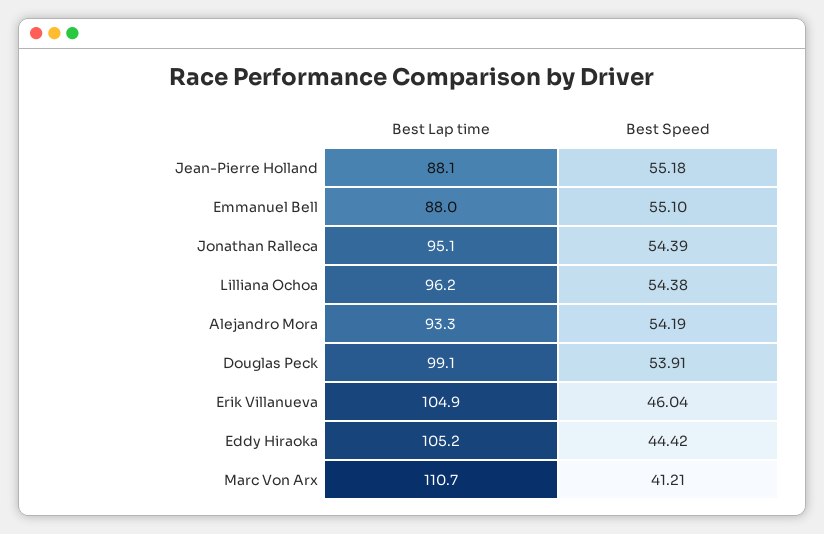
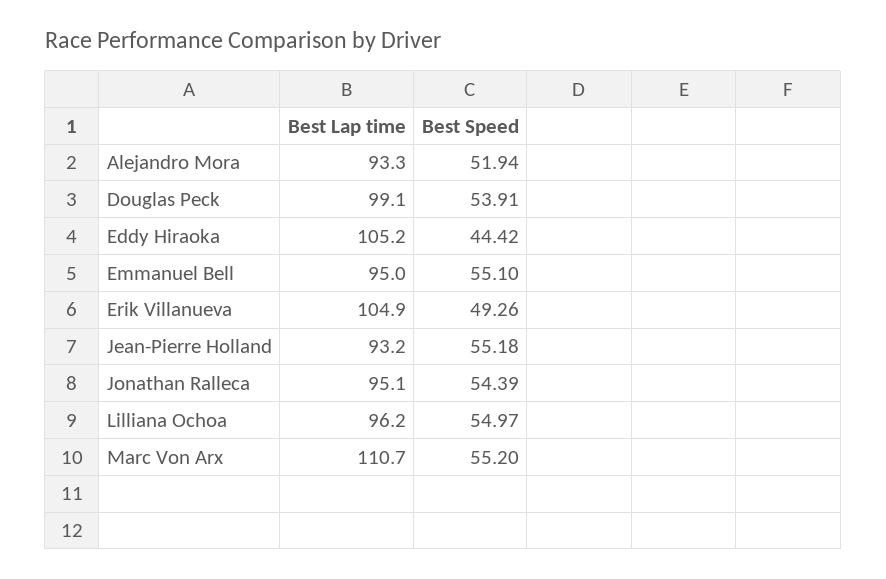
  {
    "Best Lap time": {
-     "Jean-Pierre Holland": 88.1,
+     "Jean-Pierre Holland": 93.2,
-     "Emmanuel Bell": 88,
+     "Emmanuel Bell": 95,
      "Jonathan Ralleca": 95.1,
      "Lilliana Ochoa": 96.2,
      "Alejandro Mora": 93.3,
      "Douglas Peck": 99.1,
      "Erik Villanueva": 104.9,
      "Eddy Hiraoka": 105.2,
      "Marc Von Arx": 110.7
    },
    "Best Speed": {
      "Jean-Pierre Holland": 55.18,
      "Emmanuel Bell": 55.1,
      "Jonathan Ralleca": 54.39,
-     "Lilliana Ochoa": 54.38,
+     "Lilliana Ochoa": 54.97,
-     "Alejandro Mora": 54.19,
+     "Alejandro Mora": 51.94,
      "Douglas Peck": 53.91,
-     "Erik Villanueva": 46.04,
+     "Erik Villanueva": 49.26,
      "Eddy Hiraoka": 44.42,
-     "Marc Von Arx": 41.21
+     "Marc Von Arx": 55.2
    }
  }

